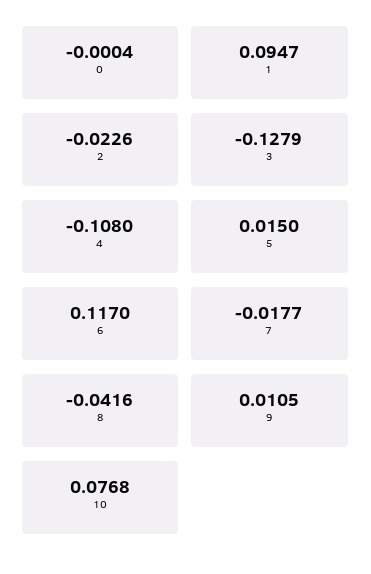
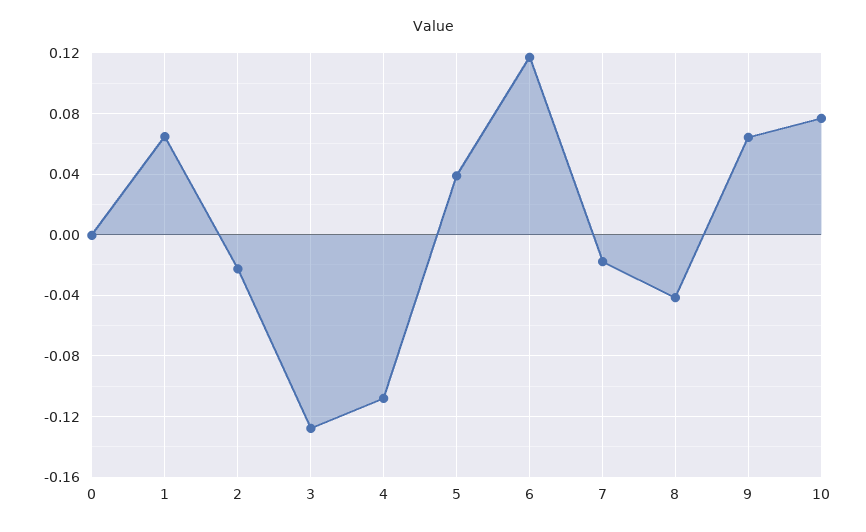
  {
    "0": -0.0004,
-   "1": 0.0947,
+   "1": 0.065,
    "2": -0.0226,
    "3": -0.1279,
    "4": -0.108,
-   "5": 0.015,
+   "5": 0.04,
    "6": 0.117,
    "7": -0.0177,
    "8": -0.0416,
-   "9": 0.0105,
+   "9": 0.065,
    "10": 0.0768
  }

